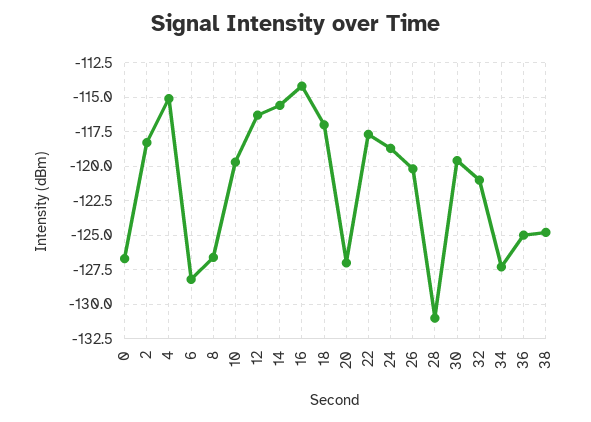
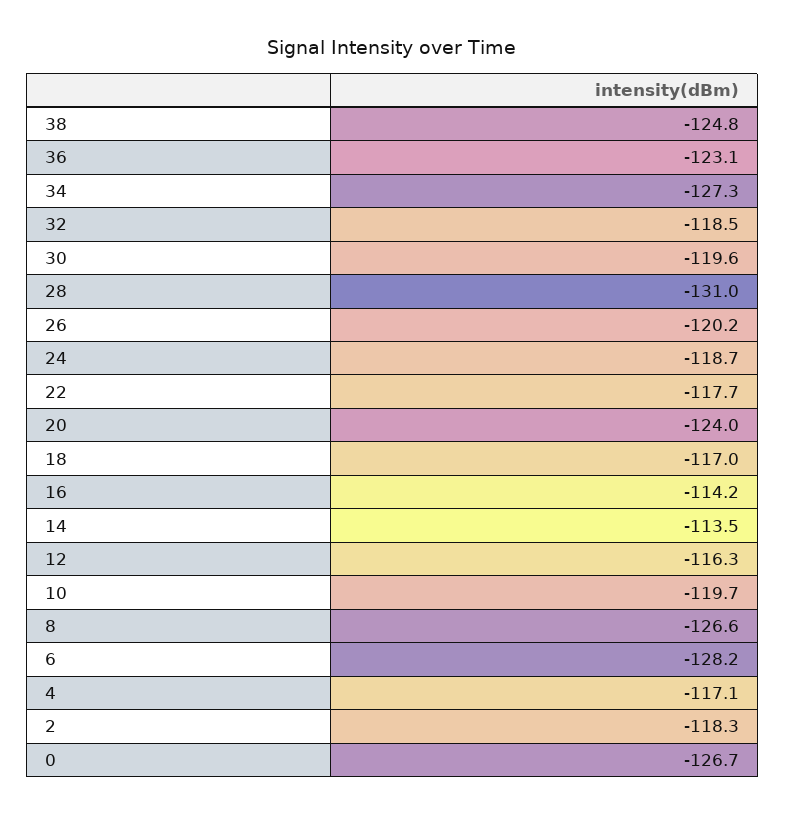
  {
    "0": -126.7,
    "2": -118.3,
-   "4": -115,
+   "4": -117.1,
    "6": -128.2,
    "8": -126.6,
    "10": -119.7,
    "12": -116.3,
-   "14": -115.5,
+   "14": -113.5,
    "16": -114.2,
    "18": -117,
-   "20": -127,
+   "20": -124,
    "22": -117.7,
    "24": -118.7,
    "26": -120.2,
    "28": -131,
    "30": -119.6,
-   "32": -121,
+   "32": -118.5,
    "34": -127.3,
-   "36": -125,
+   "36": -123.1,
    "38": -124.8
  }

